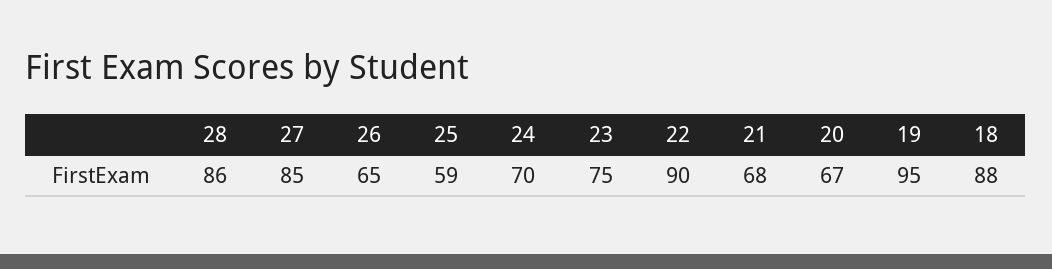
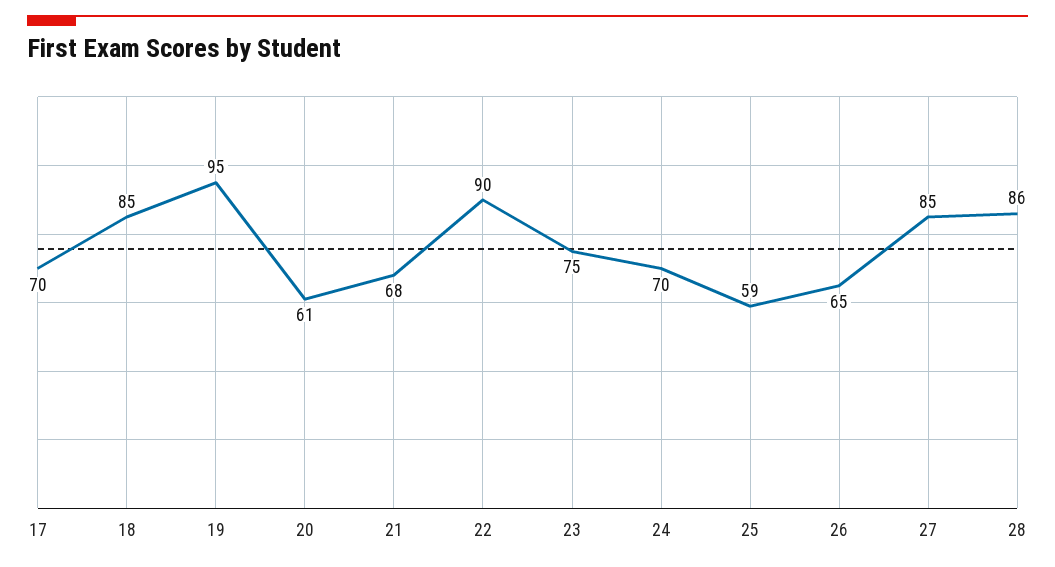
  {
    "28": 86,
    "27": 85,
    "26": 65,
    "25": 59,
    "24": 70,
    "23": 75,
    "22": 90,
    "21": 68,
-   "20": 67,
+   "20": 61,
    "19": 95,
-   "18": 88
+   "18": 85,
+   "17": 70
  }

